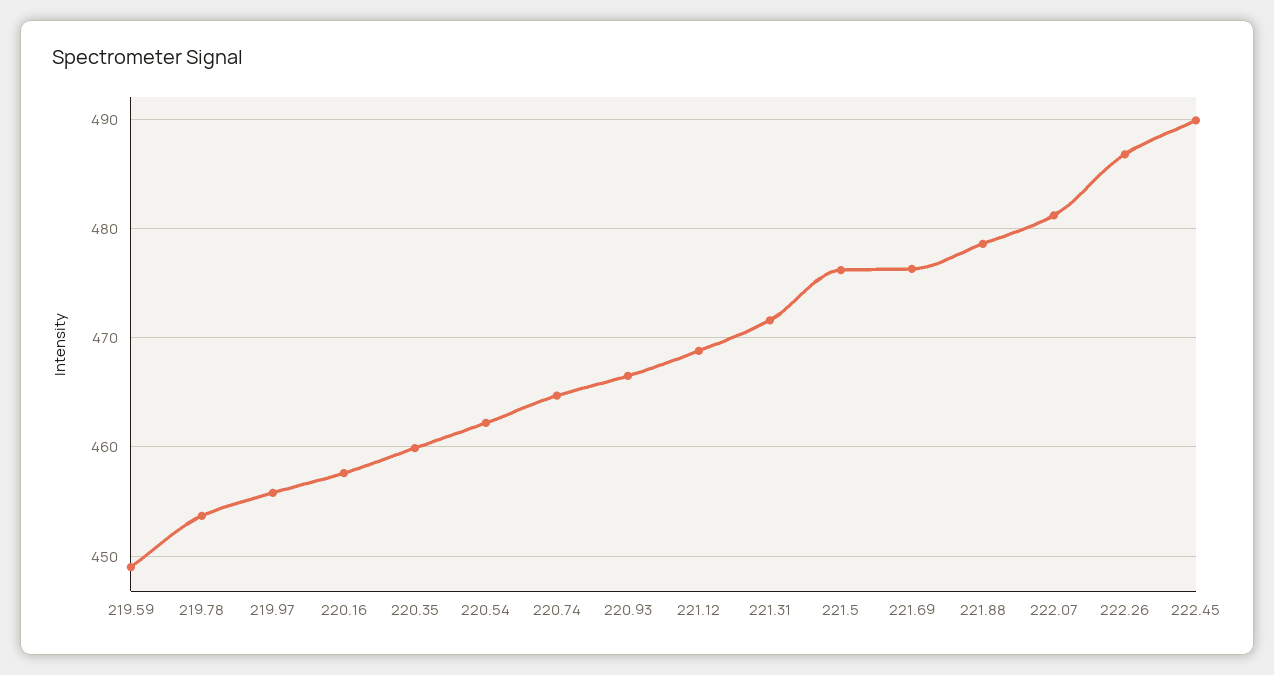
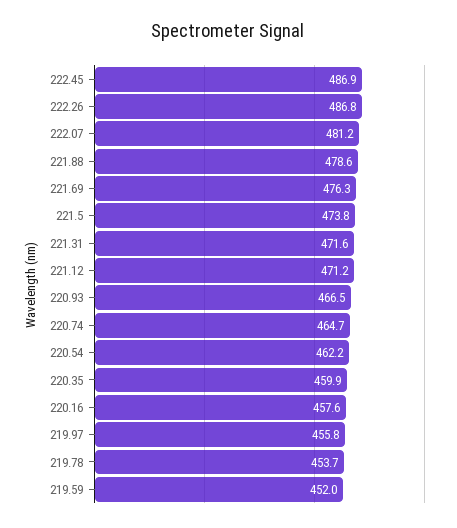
  {
-   "219.59": 449,
+   "219.59": 452,
    "219.78": 453.7,
    "219.97": 455.8,
    "220.16": 457.6,
    "220.35": 459.9,
    "220.54": 462.2,
    "220.74": 464.7,
    "220.93": 466.5,
-   "221.12": 469,
+   "221.12": 471.2,
    "221.31": 471.6,
-   "221.5": 476,
+   "221.5": 473.8,
    "221.69": 476.3,
    "221.88": 478.6,
    "222.07": 481.2,
    "222.26": 486.8,
-   "222.45": 490
+   "222.45": 486.9
  }

